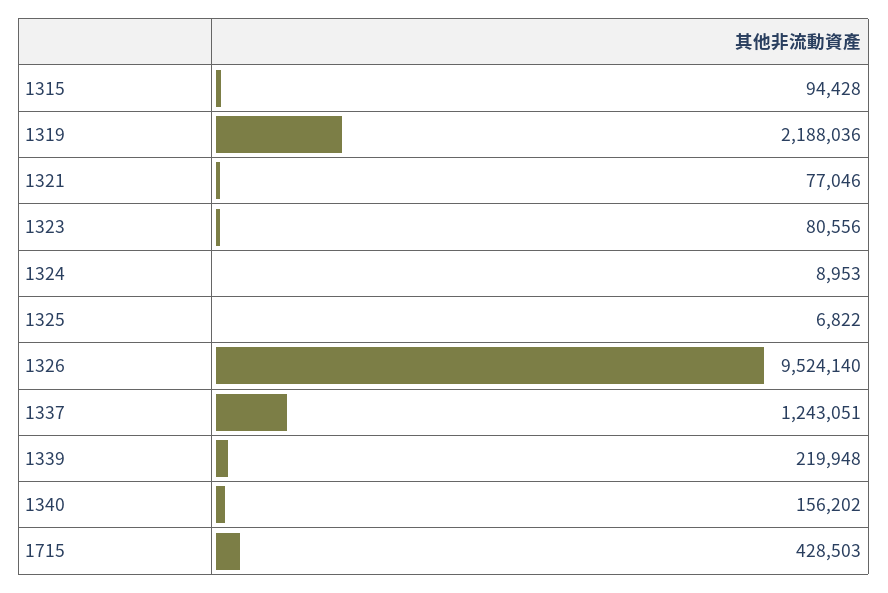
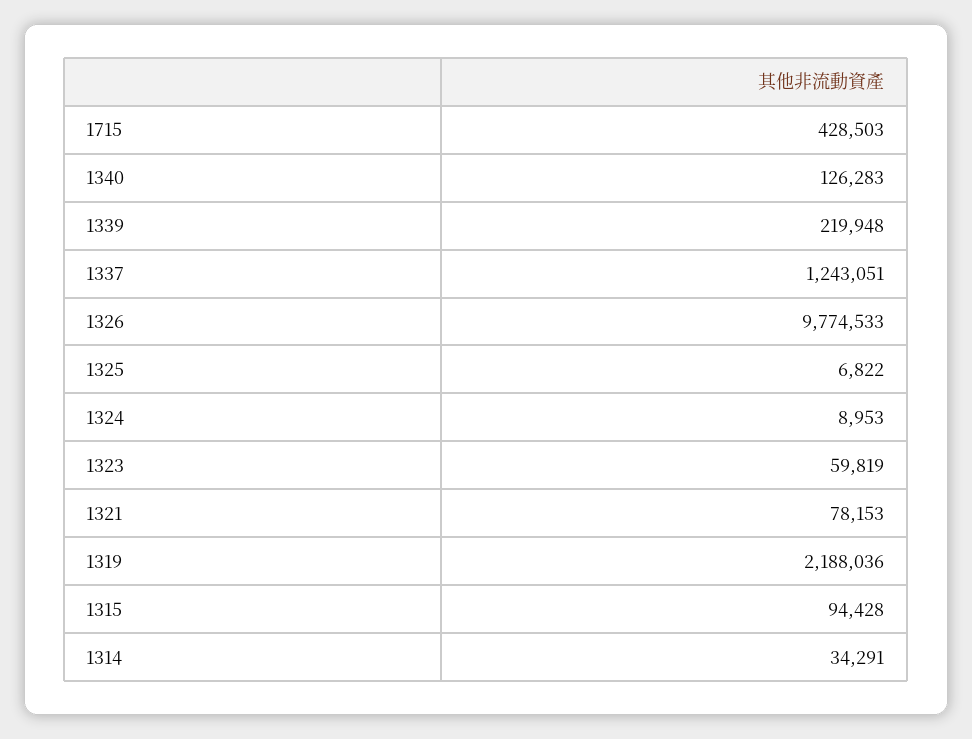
  {
    "1315": 94428,
    "1319": 2188036,
-   "1321": 77046,
+   "1321": 78153,
-   "1323": 80556,
+   "1323": 59819,
    "1324": 8953,
    "1325": 6822,
-   "1326": 9524140,
+   "1326": 9774533,
    "1337": 1243051,
    "1339": 219948,
-   "1340": 156202,
+   "1340": 126283,
-   "1715": 428503
+   "1715": 428503,
+   "1314": 34291
  }

